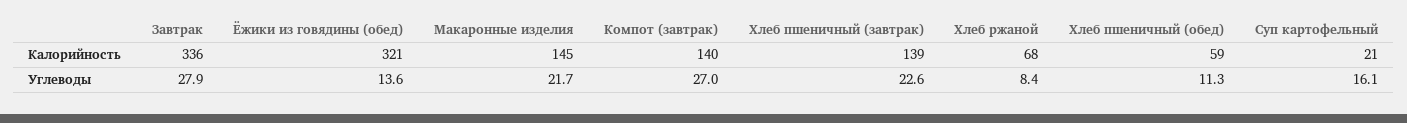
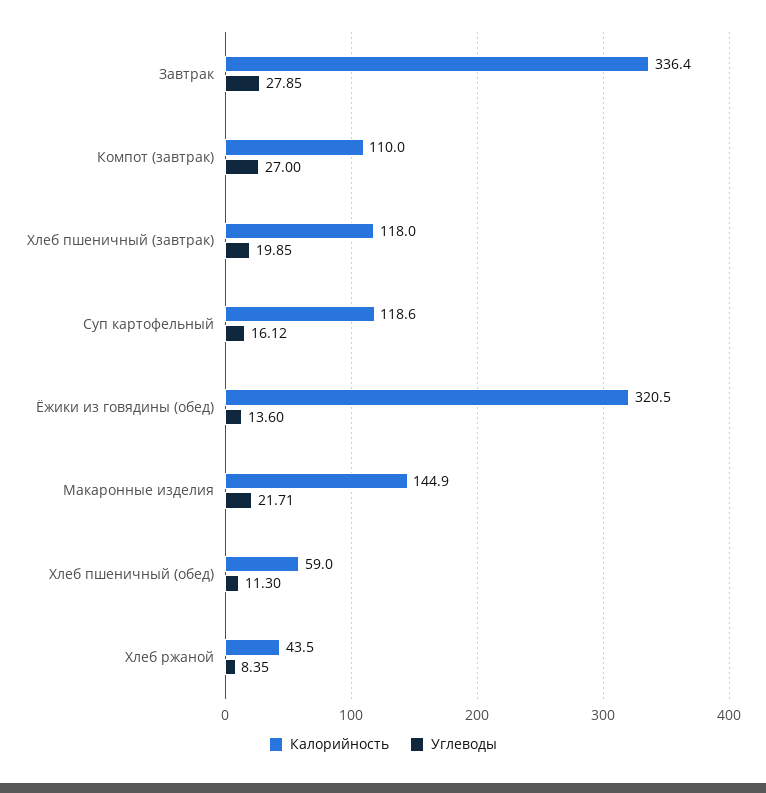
  {
    "Калорийность": {
      "Завтрак": 336.4,
      "Ёжики из говядины (обед)": 320.5,
      "Макаронные изделия": 144.9,
-     "Компот (завтрак)": 140,
+     "Компот (завтрак)": 110,
-     "Хлеб пшеничный (завтрак)": 139,
+     "Хлеб пшеничный (завтрак)": 118,
-     "Хлеб ржаной": 68,
+     "Хлеб ржаной": 43.5,
      "Хлеб пшеничный (обед)": 59,
-     "Суп картофельный": 21
+     "Суп картофельный": 118.6
    },
    "Углеводы": {
      "Завтрак": 27.85,
      "Ёжики из говядины (обед)": 13.6,
      "Макаронные изделия": 21.71,
      "Компот (завтрак)": 27,
-     "Хлеб пшеничный (завтрак)": 22.6,
+     "Хлеб пшеничный (завтрак)": 19.85,
      "Хлеб ржаной": 8.35,
      "Хлеб пшеничный (обед)": 11.3,
      "Суп картофельный": 16.12
    }
  }

